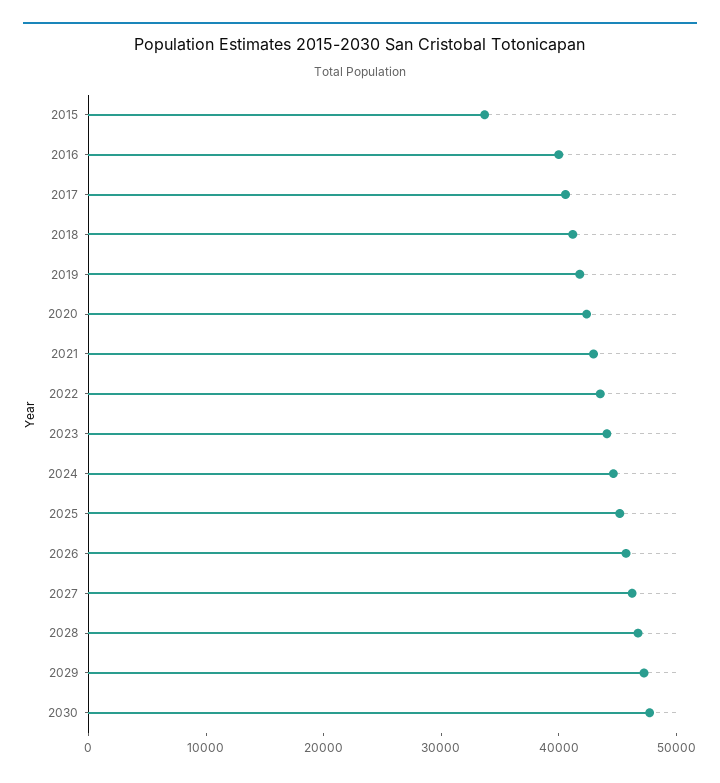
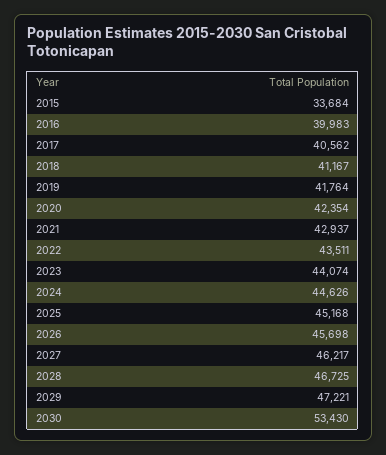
  {
    "2015": 33684,
    "2016": 39983,
    "2017": 40562,
    "2018": 41167,
    "2019": 41764,
    "2020": 42354,
    "2021": 42937,
    "2022": 43511,
    "2023": 44074,
    "2024": 44626,
    "2025": 45168,
    "2026": 45698,
    "2027": 46217,
    "2028": 46725,
    "2029": 47221,
-   "2030": 48000
+   "2030": 53430
  }

